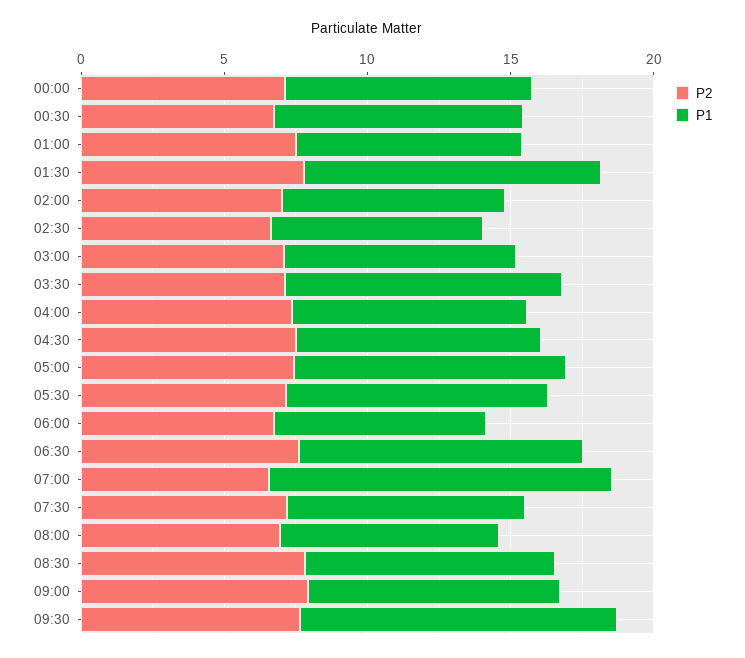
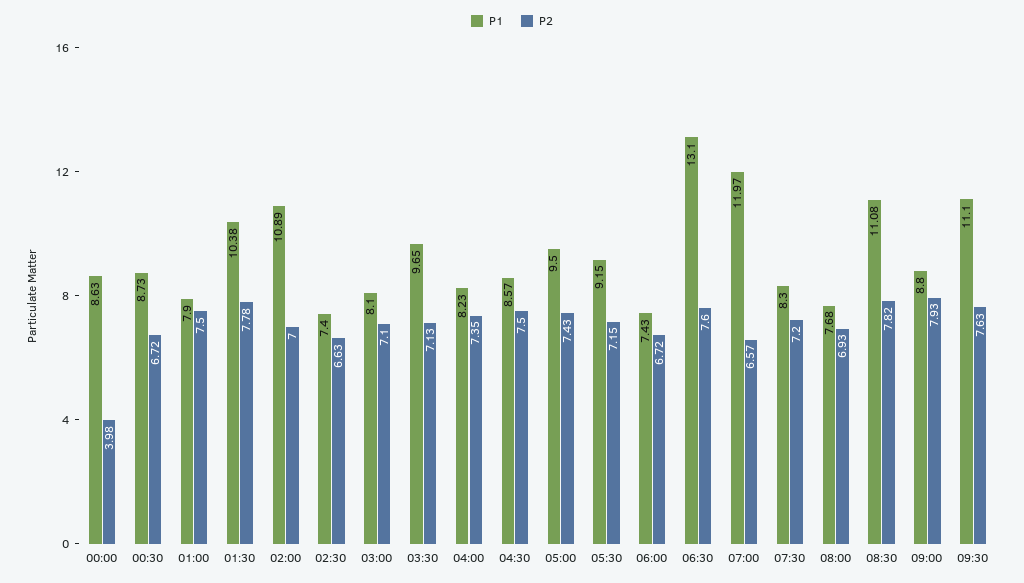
  {
    "P2": {
-     "00:00": 7,
+     "00:00": 3.98,
      "00:30": 6.72,
      "01:00": 7.5,
      "01:30": 7.78,
      "02:00": 7,
      "02:30": 6.63,
      "03:00": 7.1,
      "03:30": 7.13,
      "04:00": 7.35,
      "04:30": 7.5,
      "05:00": 7.43,
      "05:30": 7.15,
      "06:00": 6.72,
      "06:30": 7.6,
      "07:00": 6.57,
      "07:30": 7.2,
      "08:00": 6.93,
      "08:30": 7.82,
      "09:00": 7.93,
      "09:30": 7.63
    },
    "P1": {
      "00:00": 8.63,
      "00:30": 8.73,
      "01:00": 7.9,
      "01:30": 10.38,
-     "02:00": 8,
+     "02:00": 10.89,
      "02:30": 7.4,
      "03:00": 8.1,
      "03:30": 9.65,
      "04:00": 8.23,
      "04:30": 8.57,
      "05:00": 9.5,
      "05:30": 9.15,
      "06:00": 7.43,
-     "06:30": 10,
+     "06:30": 13.1,
      "07:00": 11.97,
      "07:30": 8.3,
      "08:00": 7.68,
-     "08:30": 9,
+     "08:30": 11.08,
      "09:00": 8.8,
      "09:30": 11.1
    }
  }

